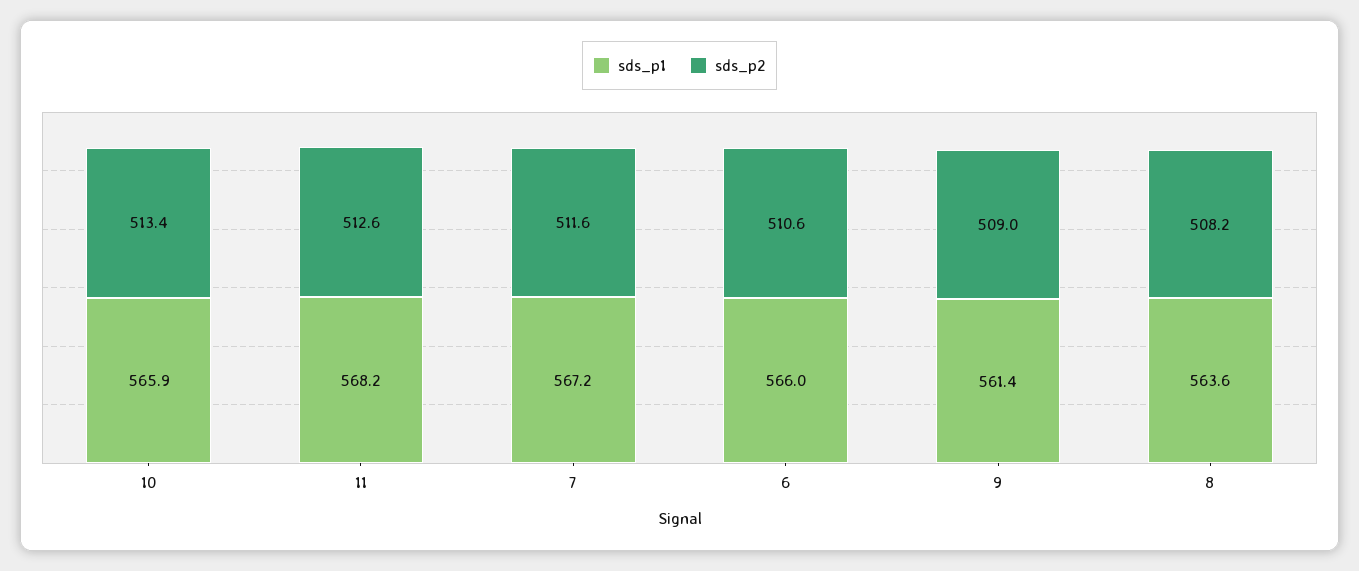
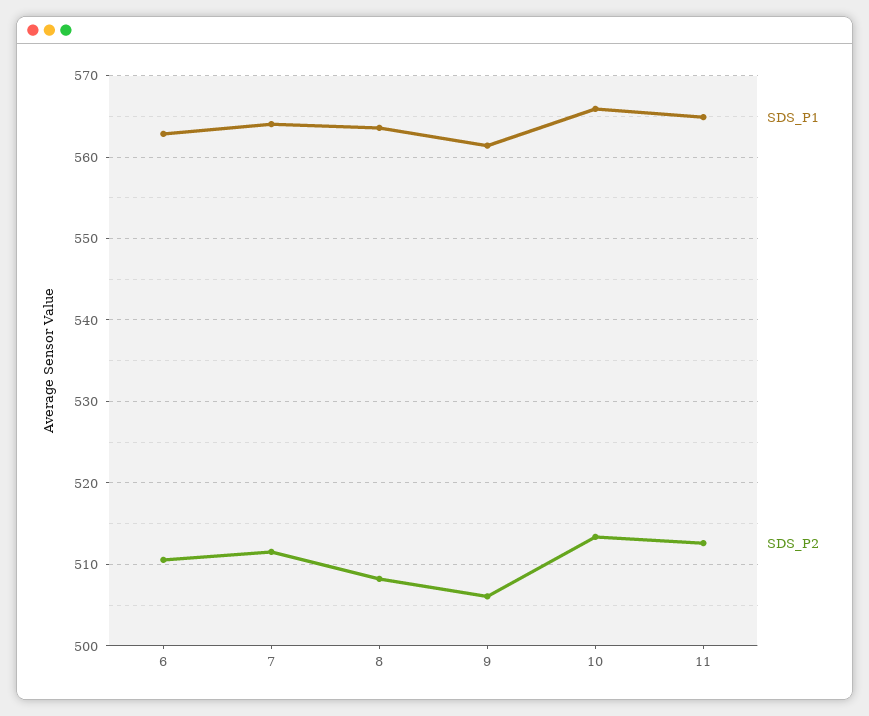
  {
    "sds_p1": {
      "10": 565.9,
-     "11": 568.2,
+     "11": 565,
-     "7": 567.2,
+     "7": 564,
-     "6": 566,
+     "6": 563,
      "9": 561.4,
      "8": 563.6
    },
    "sds_p2": {
      "10": 513.4,
      "11": 512.6,
      "7": 511.6,
      "6": 510.6,
-     "9": 509,
+     "9": 506,
      "8": 508.2
    }
  }

